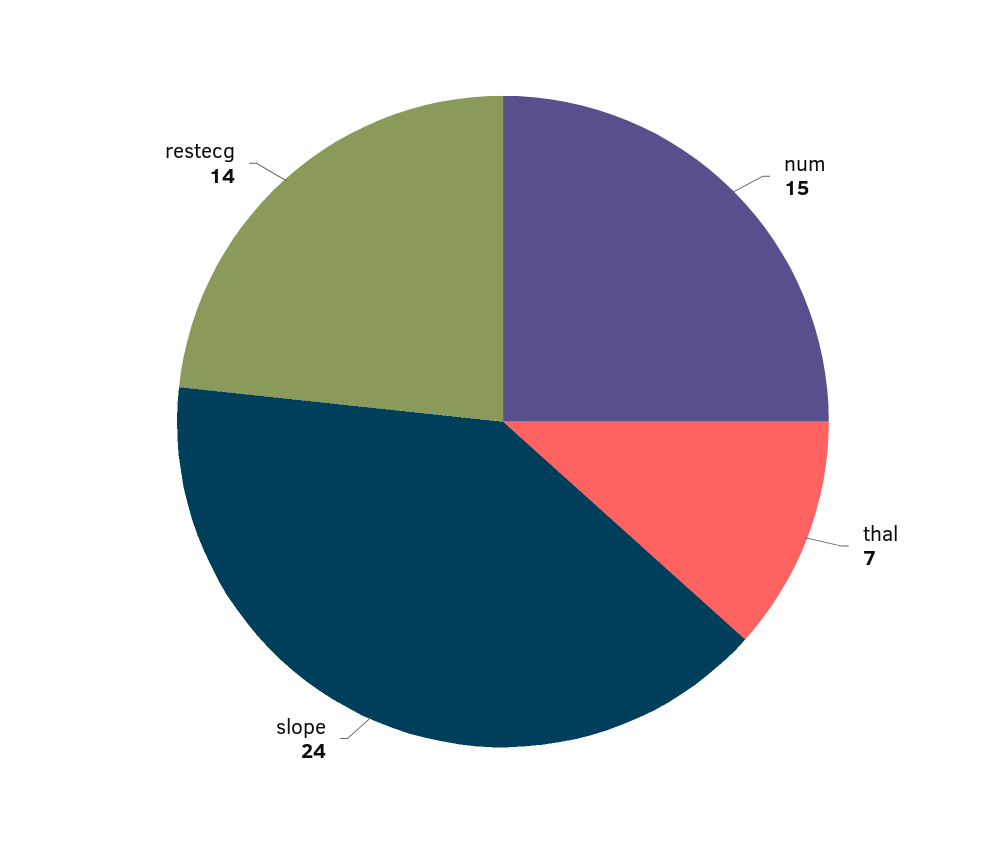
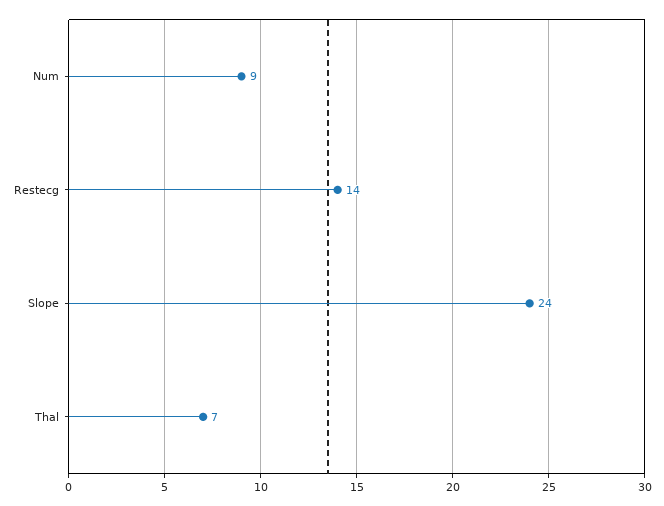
  {
-   "num": 15,
+   "num": 9,
    "thal": 7,
    "slope": 24,
    "restecg": 14
  }

